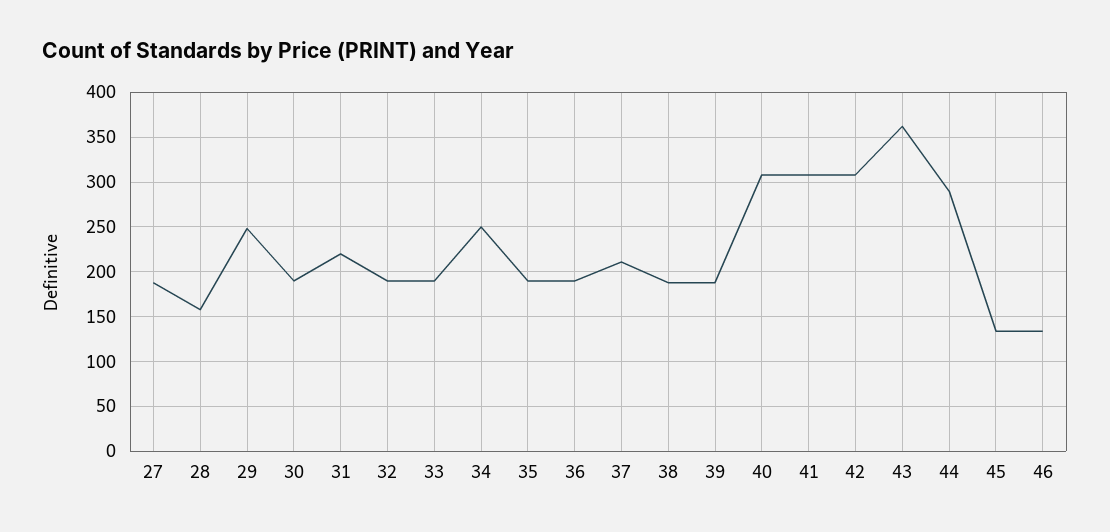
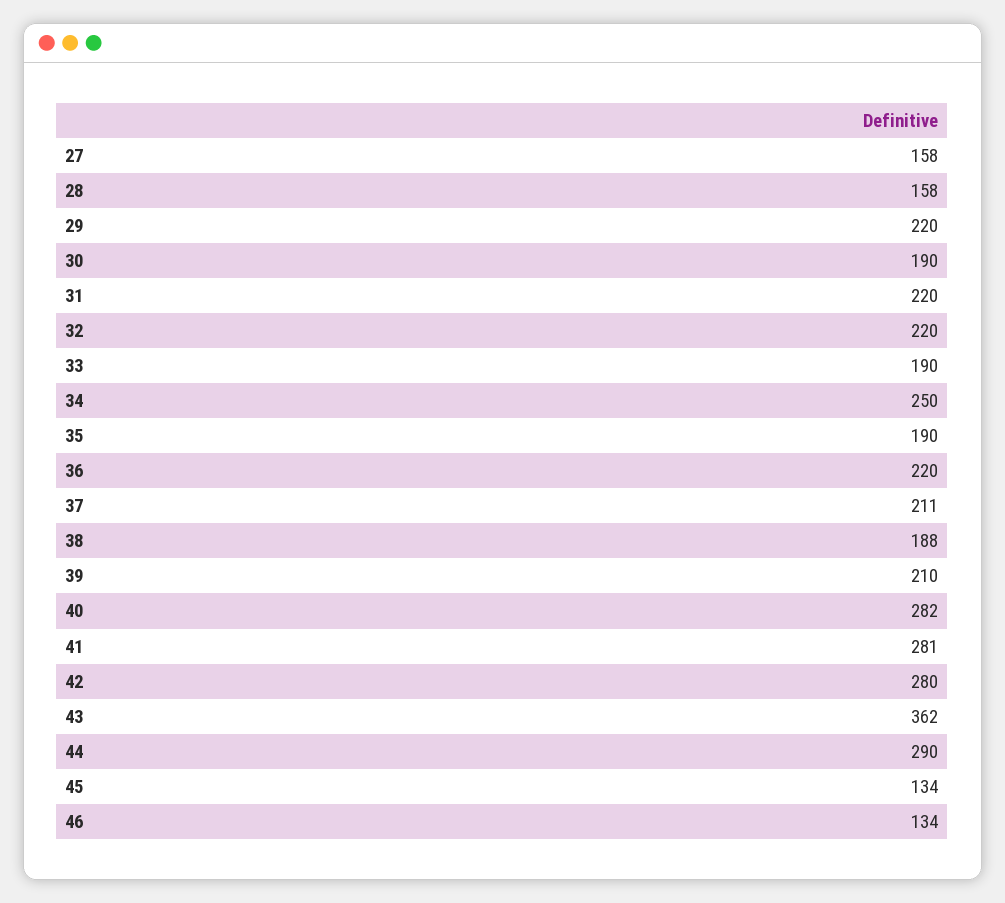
  {
-   "27": 190,
+   "27": 158,
    "28": 158,
-   "29": 250,
+   "29": 220,
    "30": 190,
    "31": 220,
-   "32": 190,
+   "32": 220,
    "33": 190,
    "34": 250,
    "35": 190,
-   "36": 190,
+   "36": 220,
    "37": 211,
    "38": 188,
-   "39": 190,
+   "39": 210,
-   "40": 310,
+   "40": 282,
-   "41": 310,
+   "41": 281,
-   "42": 310,
+   "42": 280,
    "43": 362,
    "44": 290,
    "45": 134,
    "46": 134
  }

